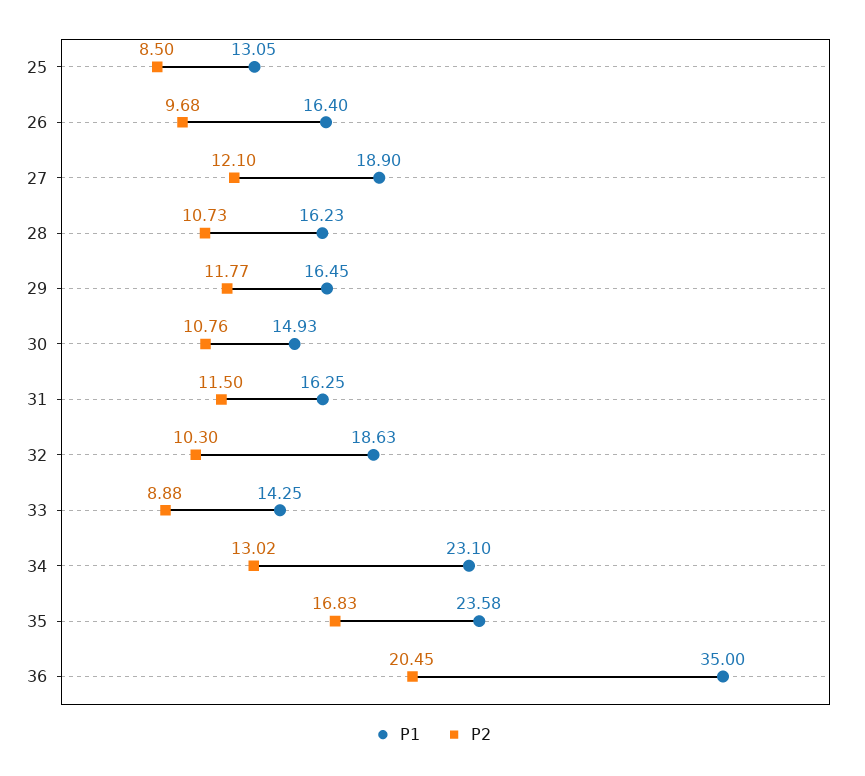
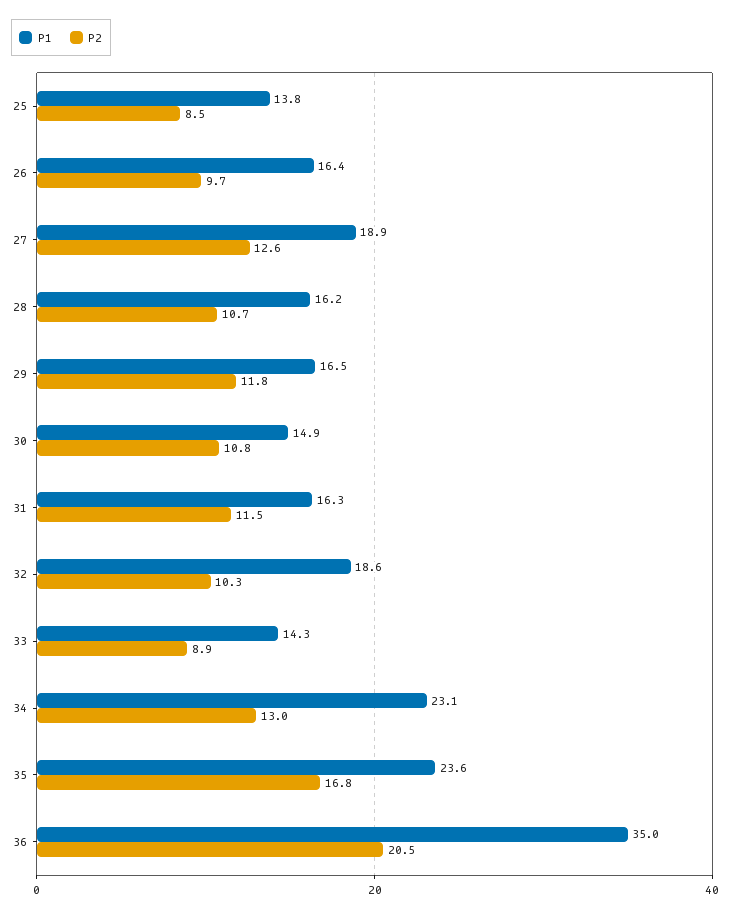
  {
    "P1": {
-     "25": 13.05,
+     "25": 13.8,
      "26": 16.4,
      "27": 18.9,
      "28": 16.23,
      "29": 16.45,
      "30": 14.93,
      "31": 16.25,
      "32": 18.63,
      "33": 14.25,
      "34": 23.1,
      "35": 23.58,
      "36": 35
    },
    "P2": {
      "25": 8.5,
      "26": 9.68,
-     "27": 12.1,
+     "27": 12.6,
      "28": 10.73,
      "29": 11.77,
      "30": 10.76,
      "31": 11.5,
      "32": 10.3,
      "33": 8.88,
      "34": 13.02,
      "35": 16.83,
      "36": 20.45
    }
  }

